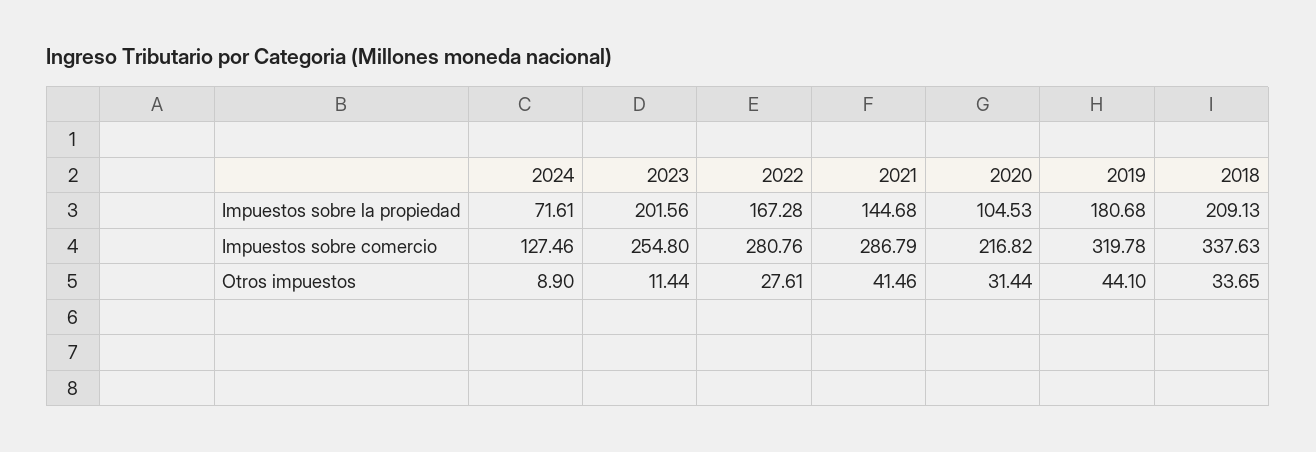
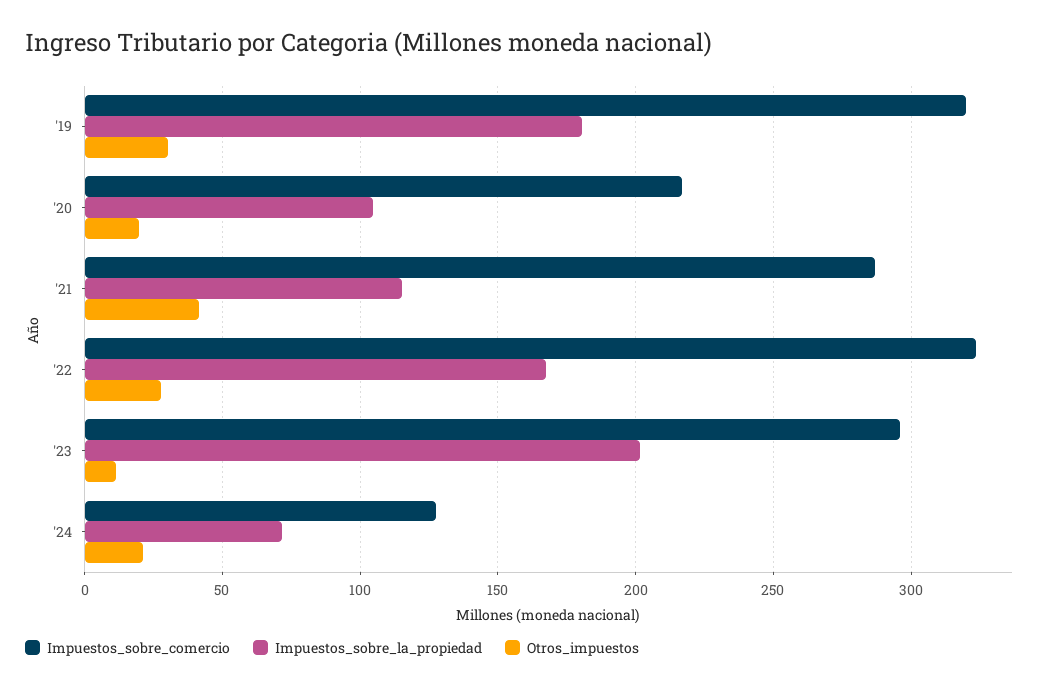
  {
    "Impuestos sobre la propiedad": {
      "2024": 71.61,
      "2023": 201.56,
      "2022": 167.28,
-     "2021": 144.68,
+     "2021": 115,
      "2020": 104.53,
-     "2019": 180.68,
+     "2019": 180.68
-     "2018": 209.13
    },
    "Impuestos sobre comercio": {
      "2024": 127.46,
-     "2023": 254.8,
+     "2023": 295,
-     "2022": 280.76,
+     "2022": 325,
      "2021": 286.79,
      "2020": 216.82,
-     "2019": 319.78,
+     "2019": 319.78
-     "2018": 337.63
    },
    "Otros impuestos": {
-     "2024": 8.9,
+     "2024": 20,
      "2023": 11.44,
      "2022": 27.61,
      "2021": 41.46,
-     "2020": 31.44,
+     "2020": 20,
-     "2019": 44.1,
+     "2019": 30
-     "2018": 33.65
    }
  }

